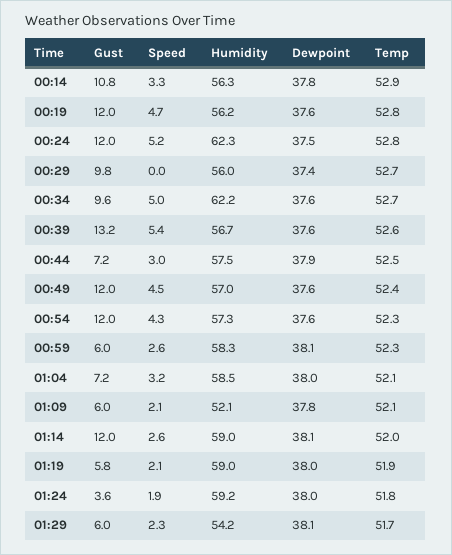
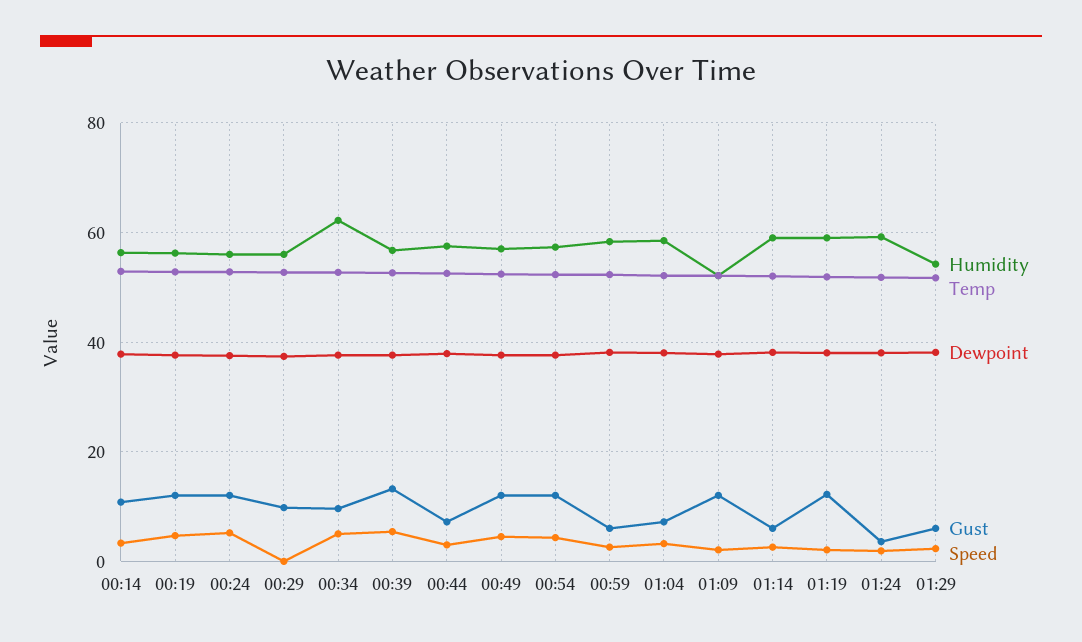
  {
    "Gust": {
      "00:14": 10.8,
      "00:19": 12,
      "00:24": 12,
      "00:29": 9.8,
      "00:34": 9.6,
      "00:39": 13.2,
      "00:44": 7.2,
      "00:49": 12,
      "00:54": 12,
      "00:59": 6,
      "01:04": 7.2,
-     "01:09": 6,
+     "01:09": 12,
-     "01:14": 12,
+     "01:14": 6,
-     "01:19": 5.8,
+     "01:19": 12,
      "01:24": 3.6,
      "01:29": 6
    },
    "Speed": {
      "00:14": 3.3,
      "00:19": 4.7,
      "00:24": 5.2,
      "00:29": 0,
      "00:34": 5,
      "00:39": 5.4,
      "00:44": 3,
      "00:49": 4.5,
      "00:54": 4.3,
      "00:59": 2.6,
      "01:04": 3.2,
      "01:09": 2.1,
      "01:14": 2.6,
      "01:19": 2.1,
      "01:24": 1.9,
      "01:29": 2.3
    },
    "Humidity": {
      "00:14": 56.3,
      "00:19": 56.2,
-     "00:24": 62.3,
+     "00:24": 56,
      "00:29": 56,
      "00:34": 62.2,
      "00:39": 56.7,
      "00:44": 57.5,
      "00:49": 57,
      "00:54": 57.3,
      "00:59": 58.3,
      "01:04": 58.5,
      "01:09": 52.1,
      "01:14": 59,
      "01:19": 59,
      "01:24": 59.2,
      "01:29": 54.2
    },
    "Dewpoint": {
      "00:14": 37.8,
      "00:19": 37.6,
      "00:24": 37.5,
      "00:29": 37.4,
      "00:34": 37.6,
      "00:39": 37.6,
      "00:44": 37.9,
      "00:49": 37.6,
      "00:54": 37.6,
      "00:59": 38.1,
      "01:04": 38,
      "01:09": 37.8,
      "01:14": 38.1,
      "01:19": 38,
      "01:24": 38,
      "01:29": 38.1
    },
    "Temp": {
      "00:14": 52.9,
      "00:19": 52.8,
      "00:24": 52.8,
      "00:29": 52.7,
      "00:34": 52.7,
      "00:39": 52.6,
      "00:44": 52.5,
      "00:49": 52.4,
      "00:54": 52.3,
      "00:59": 52.3,
      "01:04": 52.1,
      "01:09": 52.1,
      "01:14": 52,
      "01:19": 51.9,
      "01:24": 51.8,
      "01:29": 51.7
    }
  }

